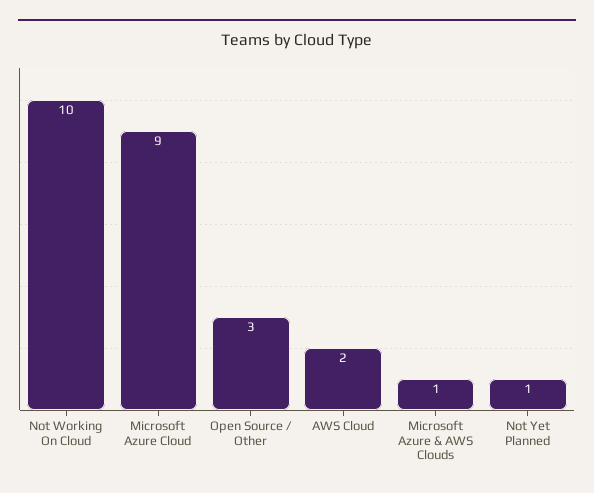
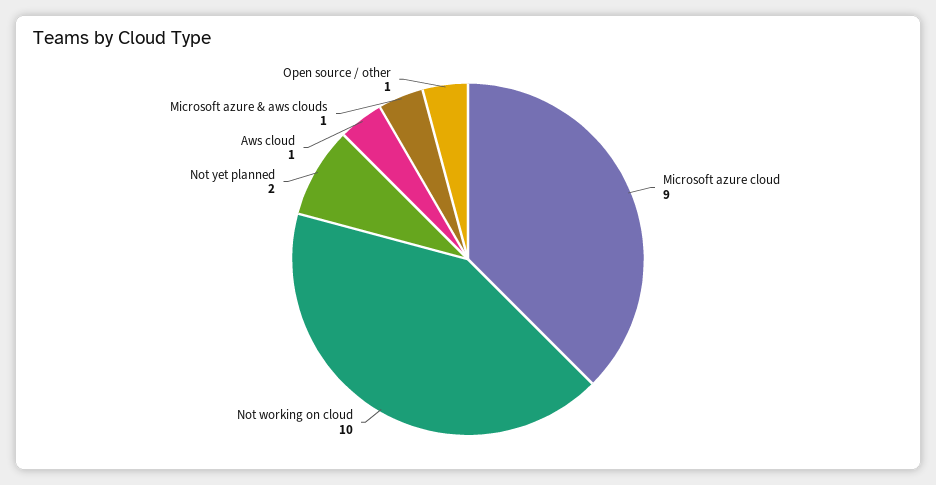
  {
    "Not Working On Cloud": 10,
    "Microsoft Azure Cloud": 9,
-   "Open Source / Other": 3,
+   "Open Source / Other": 1,
-   "AWS Cloud": 2,
+   "AWS Cloud": 1,
    "Microsoft Azure & AWS Clouds": 1,
-   "Not Yet Planned": 1
+   "Not Yet Planned": 2
  }

